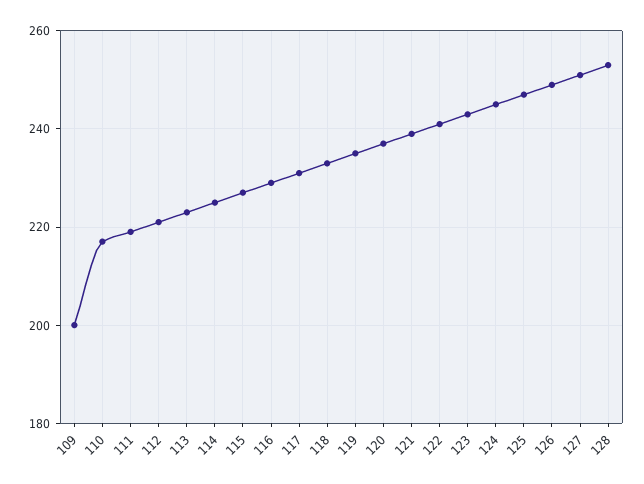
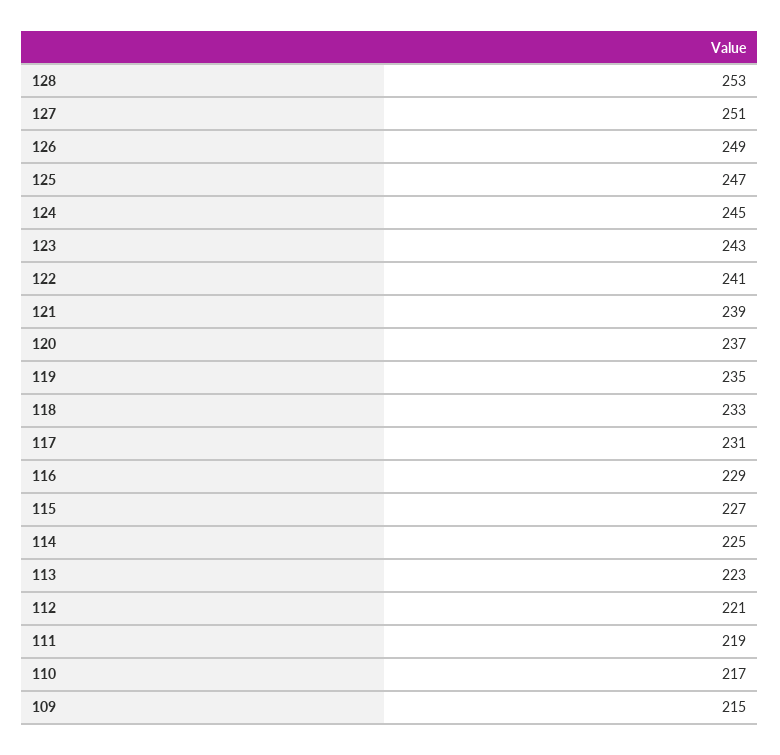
  {
-   "109": 200,
+   "109": 215,
    "110": 217,
    "111": 219,
    "112": 221,
    "113": 223,
    "114": 225,
    "115": 227,
    "116": 229,
    "117": 231,
    "118": 233,
    "119": 235,
    "120": 237,
    "121": 239,
    "122": 241,
    "123": 243,
    "124": 245,
    "125": 247,
    "126": 249,
    "127": 251,
    "128": 253
  }

